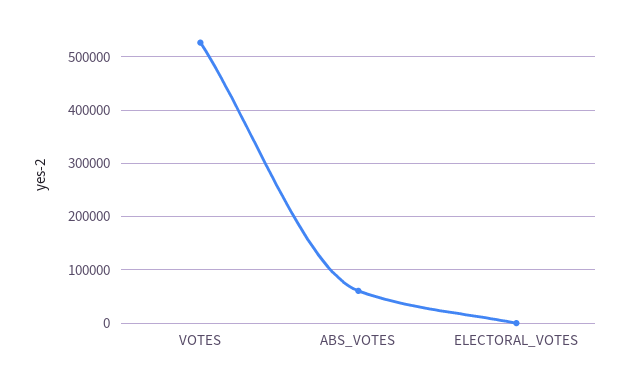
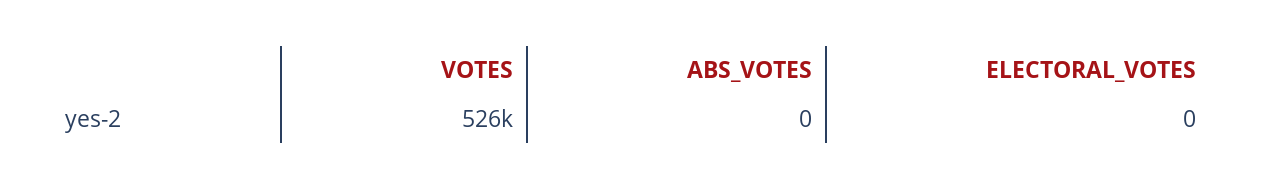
  {
    "VOTES": 526000,
-   "ABS_VOTES": 60000,
+   "ABS_VOTES": 0,
    "ELECTORAL_VOTES": 0
  }

